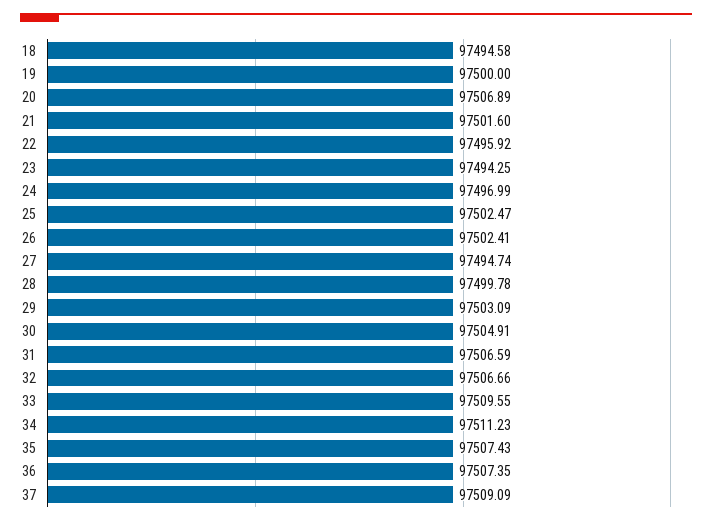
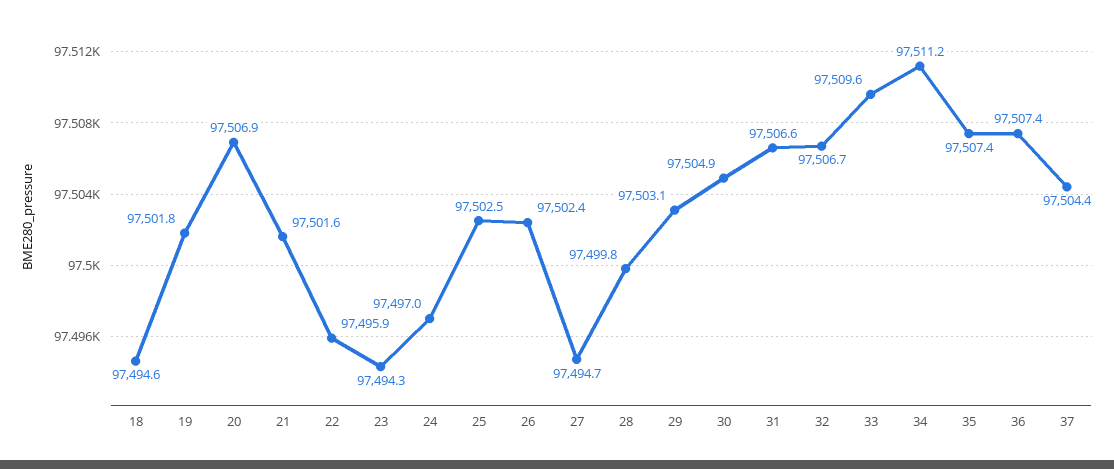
  {
    "18": 97494.58,
-   "19": 97500,
+   "19": 97501.8,
    "20": 97506.89,
    "21": 97501.6,
    "22": 97495.92,
    "23": 97494.25,
    "24": 97496.99,
    "25": 97502.47,
    "26": 97502.41,
    "27": 97494.74,
    "28": 97499.78,
    "29": 97503.09,
    "30": 97504.91,
    "31": 97506.59,
    "32": 97506.66,
    "33": 97509.55,
    "34": 97511.23,
    "35": 97507.43,
    "36": 97507.35,
-   "37": 97509.09
+   "37": 97504.4
  }

